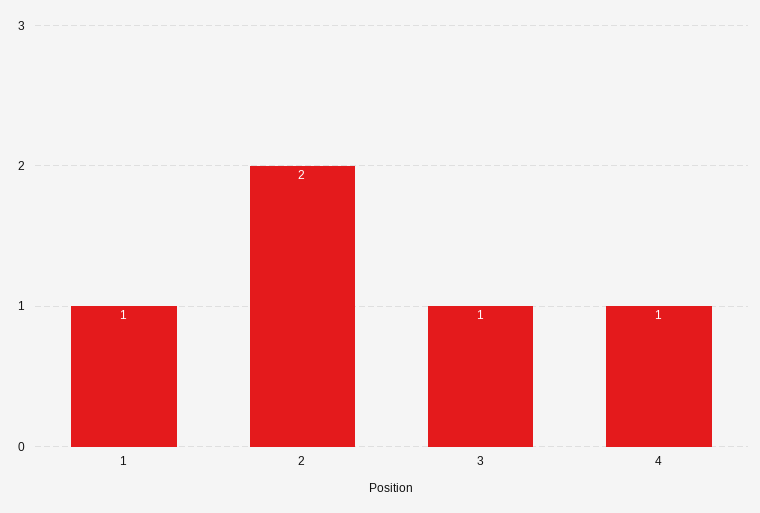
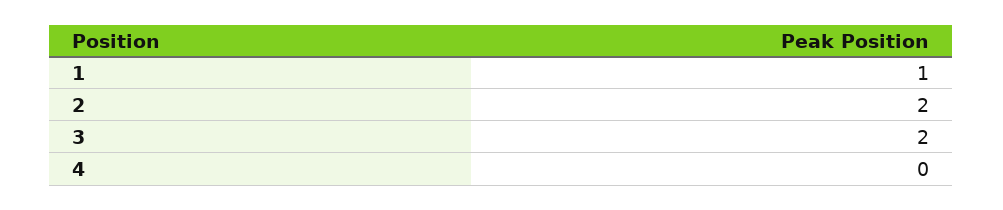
  {
    "1": 1,
    "2": 2,
-   "3": 1,
+   "3": 2,
-   "4": 1
+   "4": 0
  }

